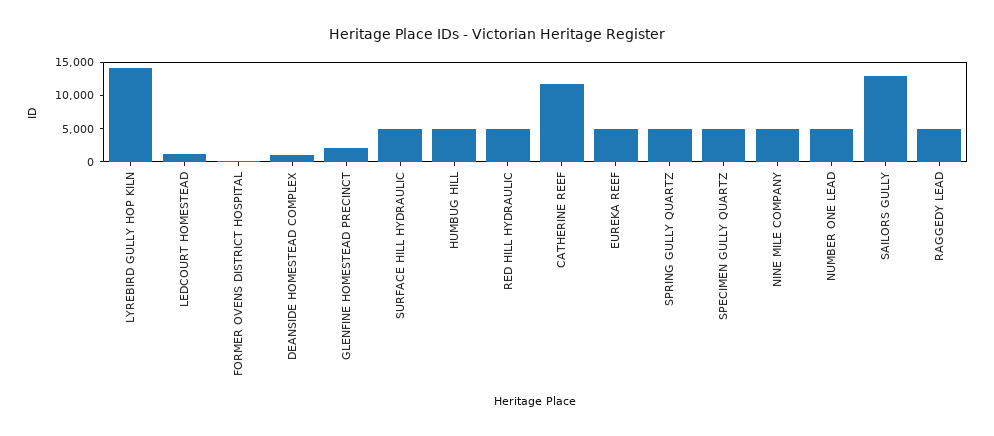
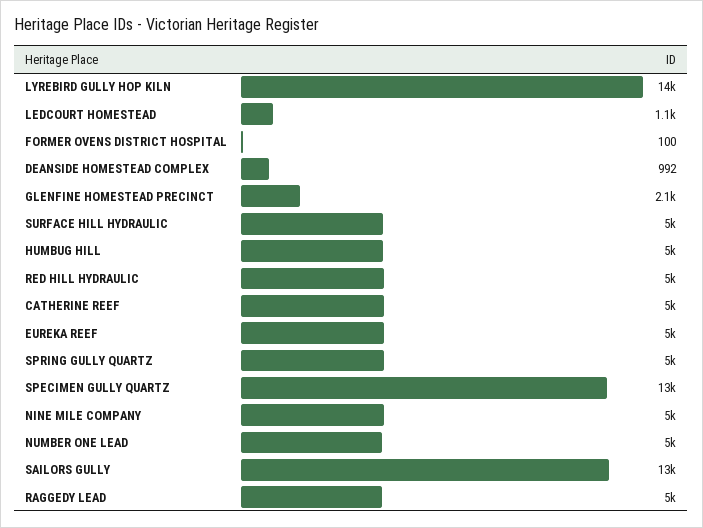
  {
    "LYREBIRD GULLY HOP KILN": 14000,
    "LEDCOURT HOMESTEAD": 1100,
    "FORMER OVENS DISTRICT HOSPITAL": 100,
    "DEANSIDE HOMESTEAD COMPLEX": 992,
    "GLENFINE HOMESTEAD PRECINCT": 2100,
    "SURFACE HILL HYDRAULIC": 5000,
    "HUMBUG HILL": 5000,
    "RED HILL HYDRAULIC": 5000,
-   "CATHERINE REEF": 12500,
+   "CATHERINE REEF": 5000,
    "EUREKA REEF": 5000,
    "SPRING GULLY QUARTZ": 5000,
-   "SPECIMEN GULLY QUARTZ": 5000,
+   "SPECIMEN GULLY QUARTZ": 13000,
    "NINE MILE COMPANY": 5000,
    "NUMBER ONE LEAD": 5000,
    "SAILORS GULLY": 13000,
    "RAGGEDY LEAD": 5000
  }

